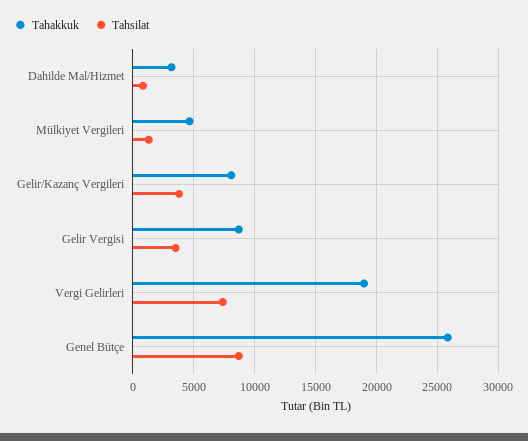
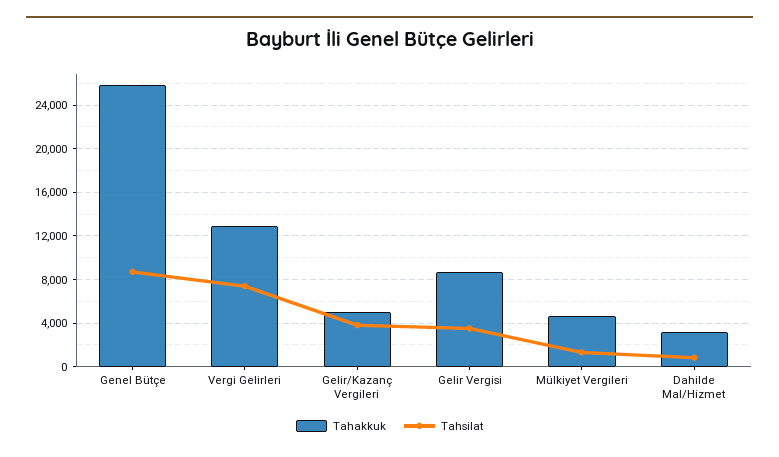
  {
    "Tahakkuk": {
      "Dahilde Mal/Hizmet": 3000,
      "Mülkiyet Vergileri": 4500,
-     "Gelir/Kazanç Vergileri": 8000,
+     "Gelir/Kazanç Vergileri": 5000,
      "Gelir Vergisi": 8500,
-     "Vergi Gelirleri": 19000,
+     "Vergi Gelirleri": 13000,
      "Genel Bütçe": 26000
    },
    "Tahsilat": {
      "Dahilde Mal/Hizmet": 1000,
      "Mülkiyet Vergileri": 1500,
      "Gelir/Kazanç Vergileri": 4000,
      "Gelir Vergisi": 3500,
      "Vergi Gelirleri": 7500,
      "Genel Bütçe": 8500
    }
  }

